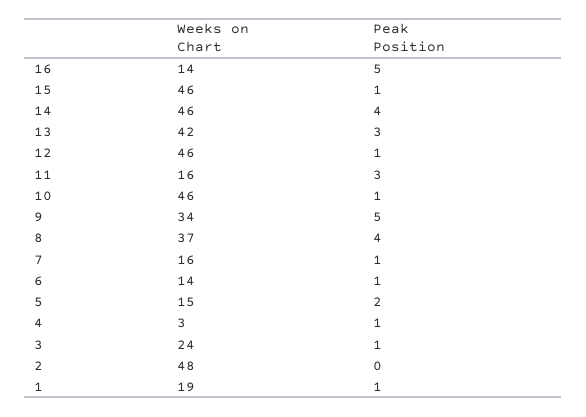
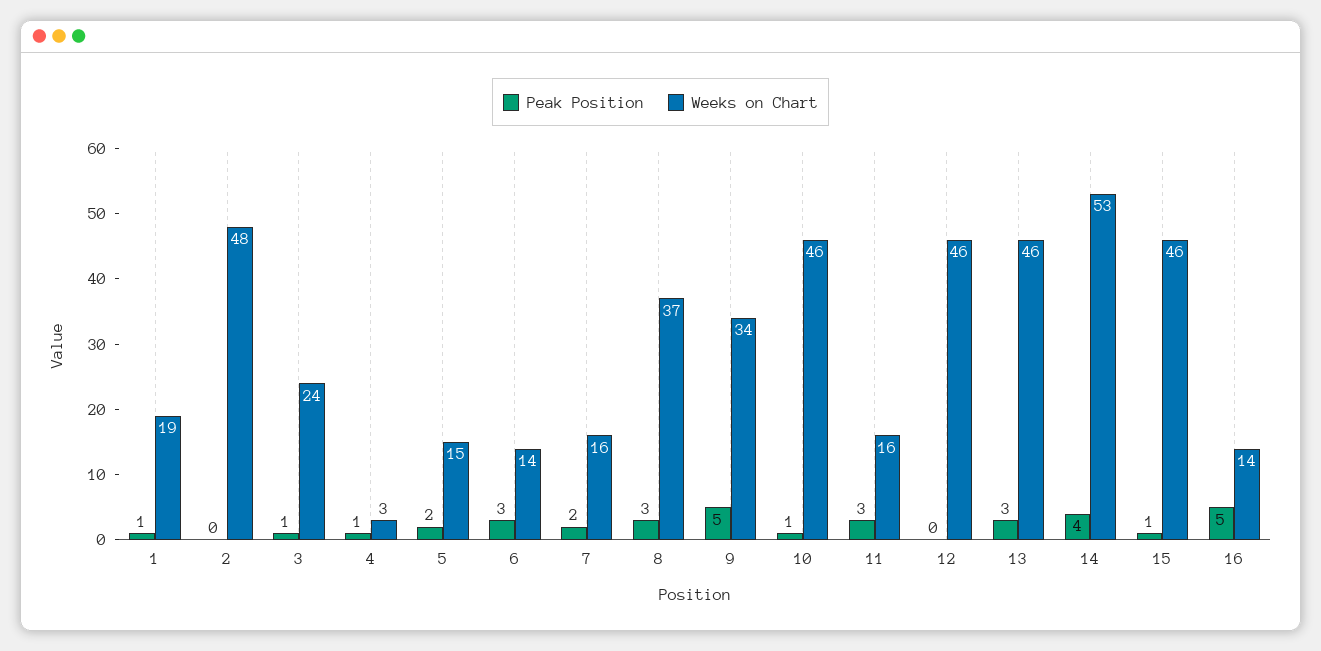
  {
    "Weeks on Chart": {
      "16": 14,
      "15": 46,
-     "14": 46,
+     "14": 53,
-     "13": 42,
+     "13": 46,
      "12": 46,
      "11": 16,
      "10": 46,
      "9": 34,
      "8": 37,
      "7": 16,
      "6": 14,
      "5": 15,
      "4": 3,
      "3": 24,
      "2": 48,
      "1": 19
    },
    "Peak Position": {
      "16": 5,
      "15": 1,
      "14": 4,
      "13": 3,
-     "12": 1,
+     "12": 0,
      "11": 3,
      "10": 1,
      "9": 5,
-     "8": 4,
+     "8": 3,
-     "7": 1,
+     "7": 2,
-     "6": 1,
+     "6": 3,
      "5": 2,
      "4": 1,
      "3": 1,
      "2": 0,
      "1": 1
    }
  }

